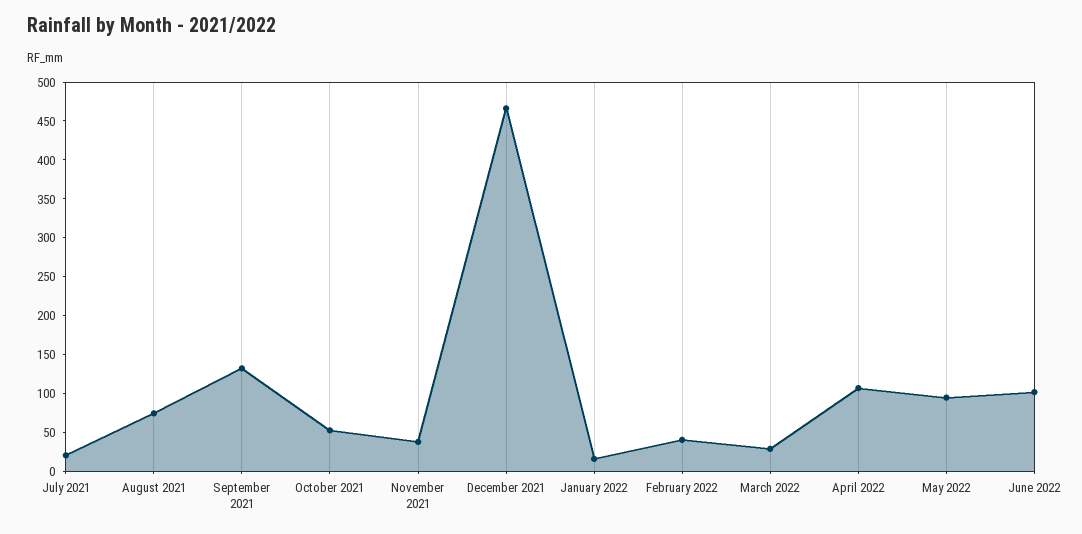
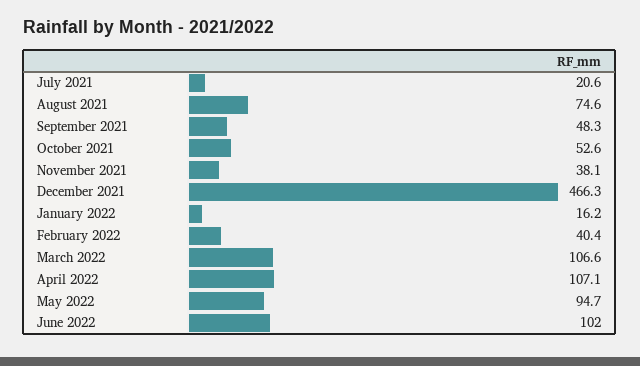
  {
    "July 2021": 20.6,
    "August 2021": 74.6,
-   "September 2021": 125,
+   "September 2021": 48.3,
    "October 2021": 52.6,
    "November 2021": 38.1,
    "December 2021": 466.3,
    "January 2022": 16.2,
    "February 2022": 40.4,
-   "March 2022": 25,
+   "March 2022": 106.6,
    "April 2022": 107.1,
    "May 2022": 94.7,
    "June 2022": 102
  }

